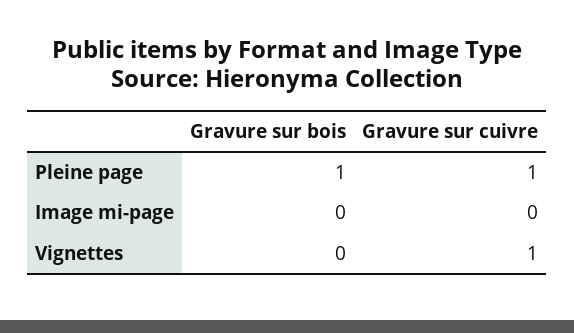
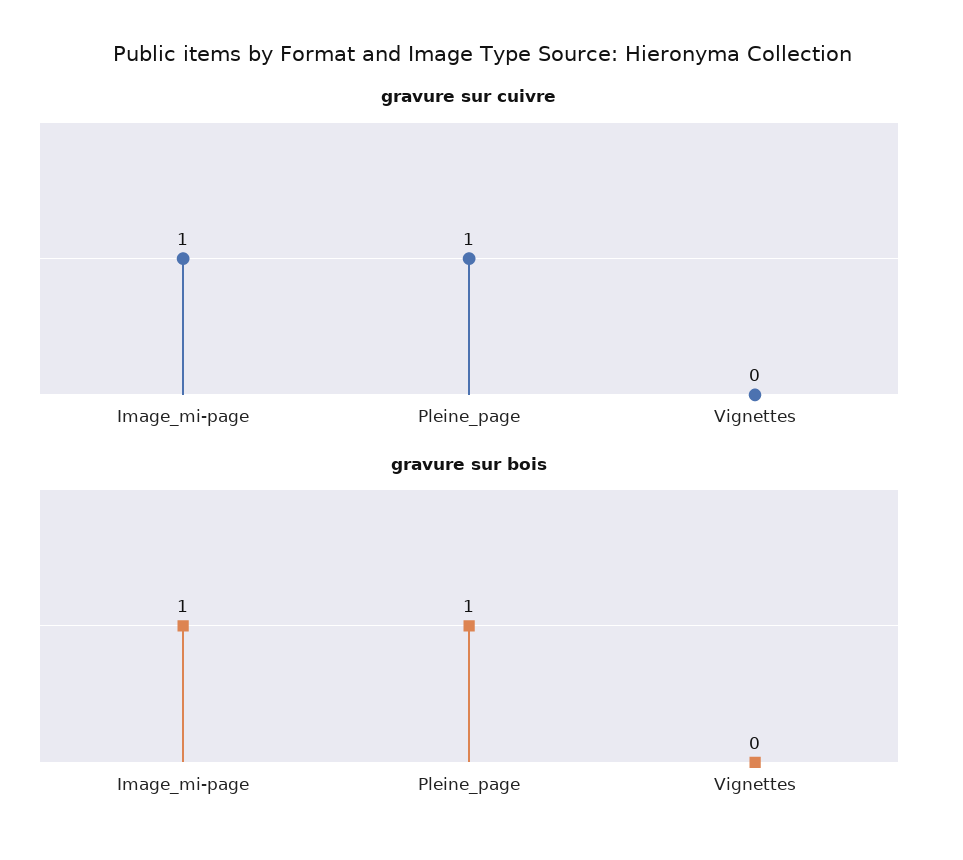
  {
    "Gravure sur bois": {
      "Pleine page": 1,
-     "Image mi-page": 0,
+     "Image mi-page": 1,
      "Vignettes": 0
    },
    "Gravure sur cuivre": {
      "Pleine page": 1,
-     "Image mi-page": 0,
+     "Image mi-page": 1,
-     "Vignettes": 1
+     "Vignettes": 0
    }
  }

